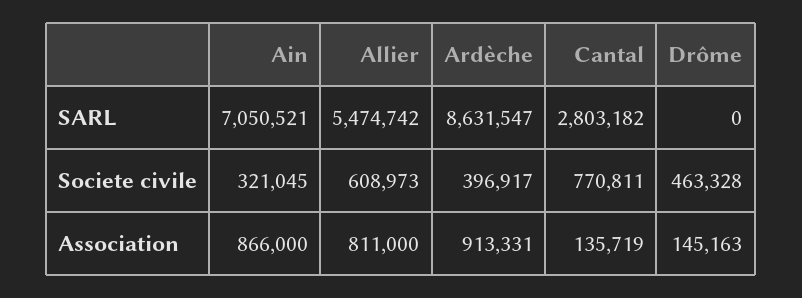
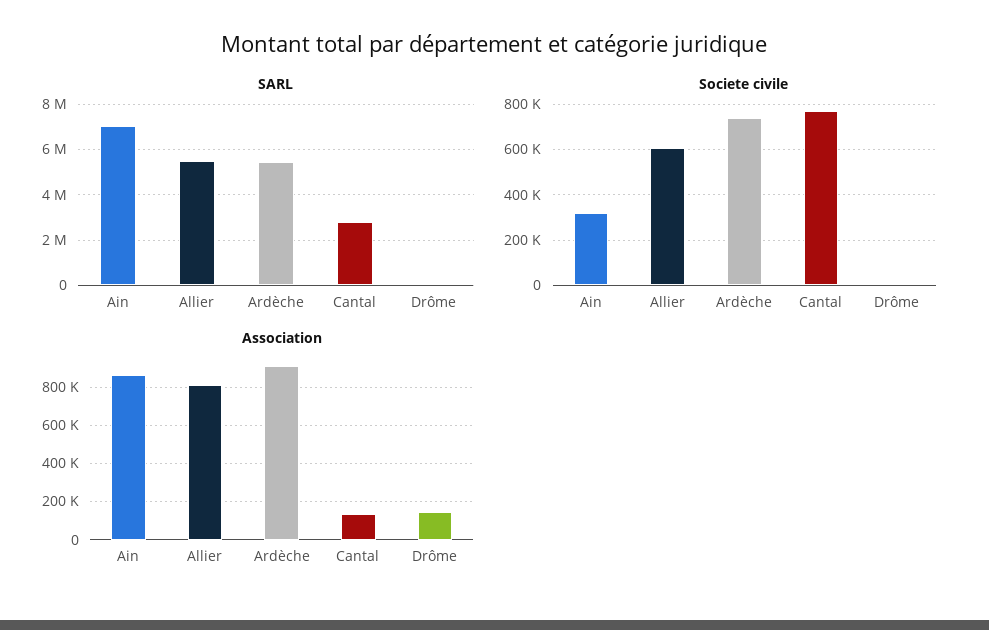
  {
    "SARL": {
      "Ain": 7050521,
      "Allier": 5474742,
-     "Ardèche": 8631547,
+     "Ardèche": 5500000,
      "Cantal": 2803182,
      "Drôme": 0
    },
    "Societe civile": {
      "Ain": 321045,
      "Allier": 608973,
-     "Ardèche": 396917,
+     "Ardèche": 750000,
      "Cantal": 770811,
-     "Drôme": 463328
+     "Drôme": 0
    },
    "Association": {
      "Ain": 866000,
      "Allier": 811000,
      "Ardèche": 913331,
      "Cantal": 135719,
      "Drôme": 145163
    }
  }

